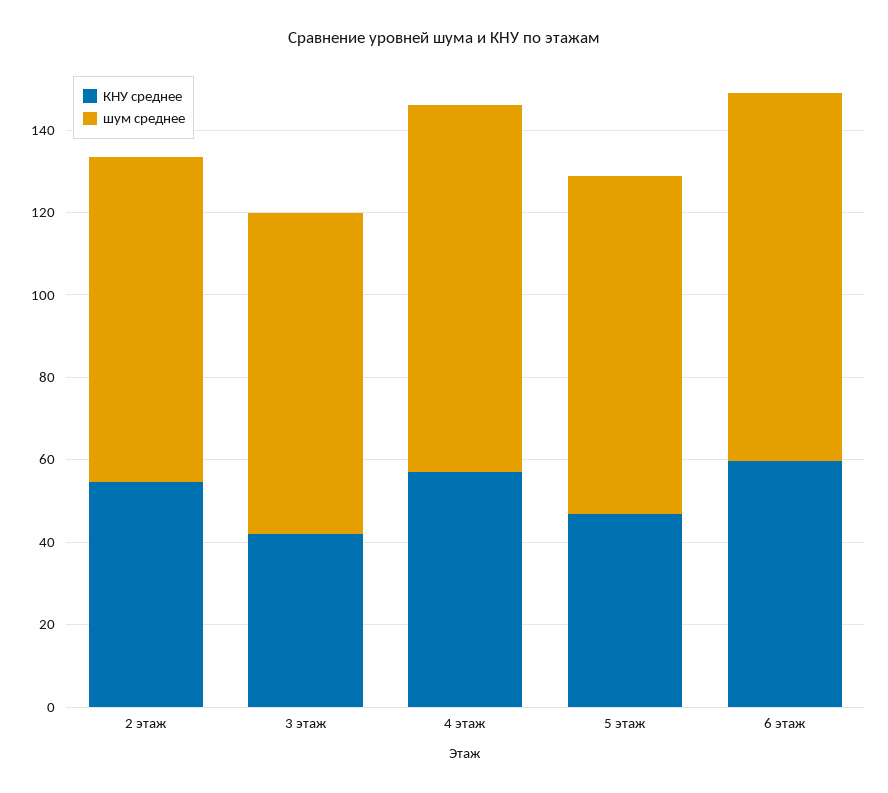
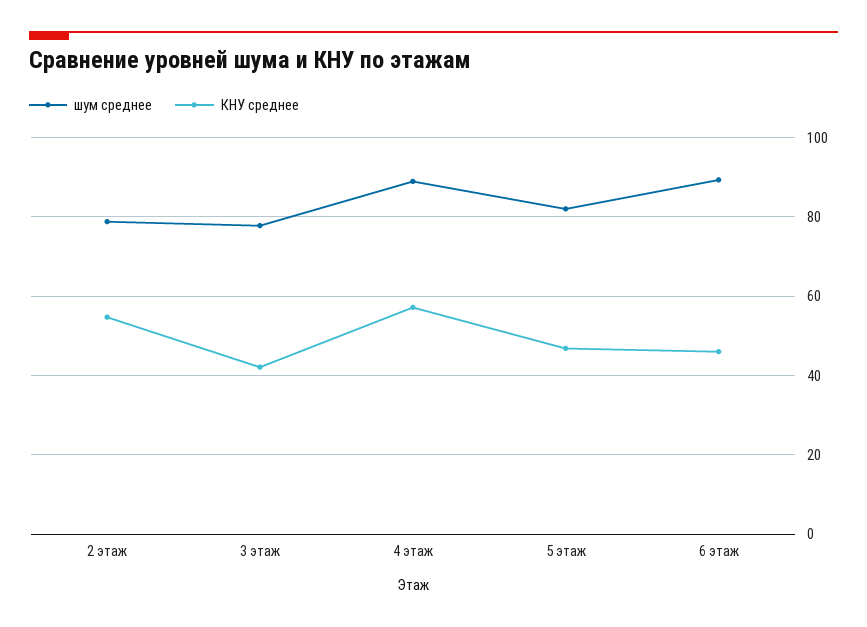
  {
    "КНУ среднее": {
      "2 этаж": 54,
      "3 этаж": 42,
      "4 этаж": 58,
      "5 этаж": 46,
-     "6 этаж": 60
+     "6 этаж": 46
    },
    "шум среднее": {
      "2 этаж": 78,
      "3 этаж": 78,
      "4 этаж": 88,
      "5 этаж": 82,
      "6 этаж": 90
    }
  }

